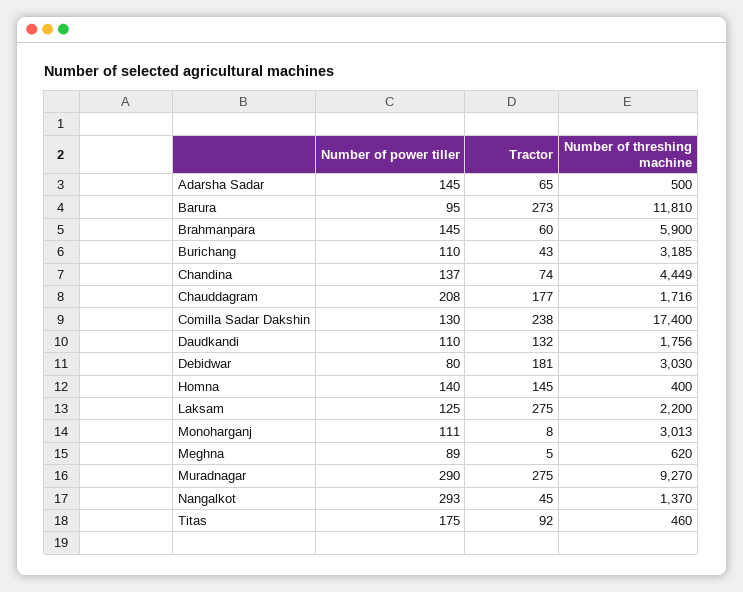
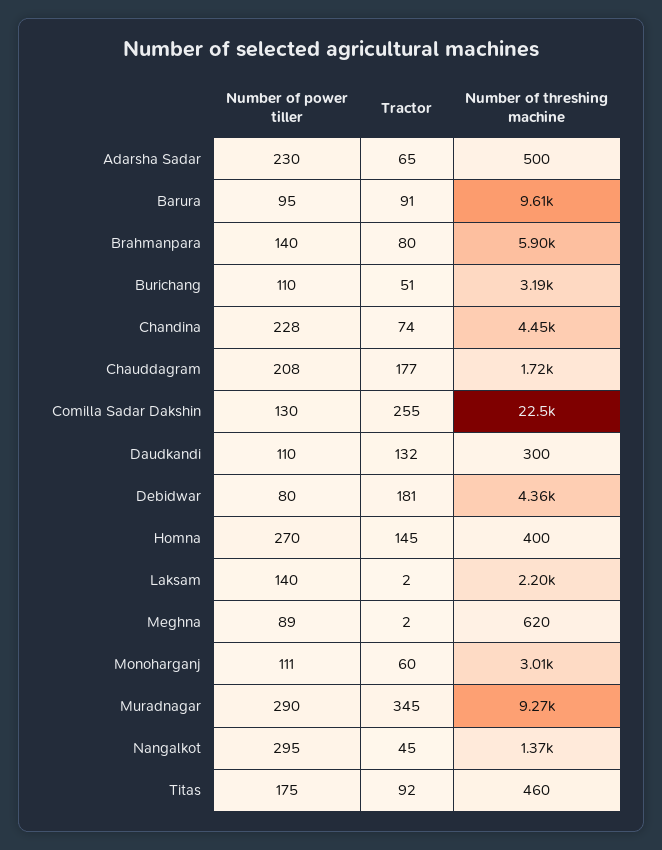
  {
    "Number of power tiller": {
-     "Adarsha Sadar": 145,
+     "Adarsha Sadar": 230,
      "Barura": 95,
-     "Brahmanpara": 145,
+     "Brahmanpara": 140,
      "Burichang": 110,
-     "Chandina": 137,
+     "Chandina": 228,
      "Chauddagram": 208,
      "Comilla Sadar Dakshin": 130,
      "Daudkandi": 110,
      "Debidwar": 80,
-     "Homna": 140,
+     "Homna": 270,
-     "Laksam": 125,
+     "Laksam": 140,
      "Monoharganj": 111,
      "Meghna": 89,
      "Muradnagar": 290,
-     "Nangalkot": 293,
+     "Nangalkot": 295,
      "Titas": 175
    },
    "Tractor": {
      "Adarsha Sadar": 65,
-     "Barura": 273,
+     "Barura": 91,
-     "Brahmanpara": 60,
+     "Brahmanpara": 80,
-     "Burichang": 43,
+     "Burichang": 51,
      "Chandina": 74,
      "Chauddagram": 177,
-     "Comilla Sadar Dakshin": 238,
+     "Comilla Sadar Dakshin": 255,
      "Daudkandi": 132,
      "Debidwar": 181,
      "Homna": 145,
-     "Laksam": 275,
+     "Laksam": 2,
-     "Monoharganj": 8,
+     "Monoharganj": 60,
-     "Meghna": 5,
+     "Meghna": 2,
-     "Muradnagar": 275,
+     "Muradnagar": 345,
      "Nangalkot": 45,
      "Titas": 92
    },
    "Number of threshing machine": {
      "Adarsha Sadar": 500,
-     "Barura": 11810,
+     "Barura": 9610,
      "Brahmanpara": 5900,
      "Burichang": 3185,
      "Chandina": 4449,
      "Chauddagram": 1716,
-     "Comilla Sadar Dakshin": 17400,
+     "Comilla Sadar Dakshin": 22500,
-     "Daudkandi": 1756,
+     "Daudkandi": 300,
-     "Debidwar": 3030,
+     "Debidwar": 4360,
      "Homna": 400,
      "Laksam": 2200,
      "Monoharganj": 3013,
      "Meghna": 620,
      "Muradnagar": 9270,
      "Nangalkot": 1370,
      "Titas": 460
    }
  }

